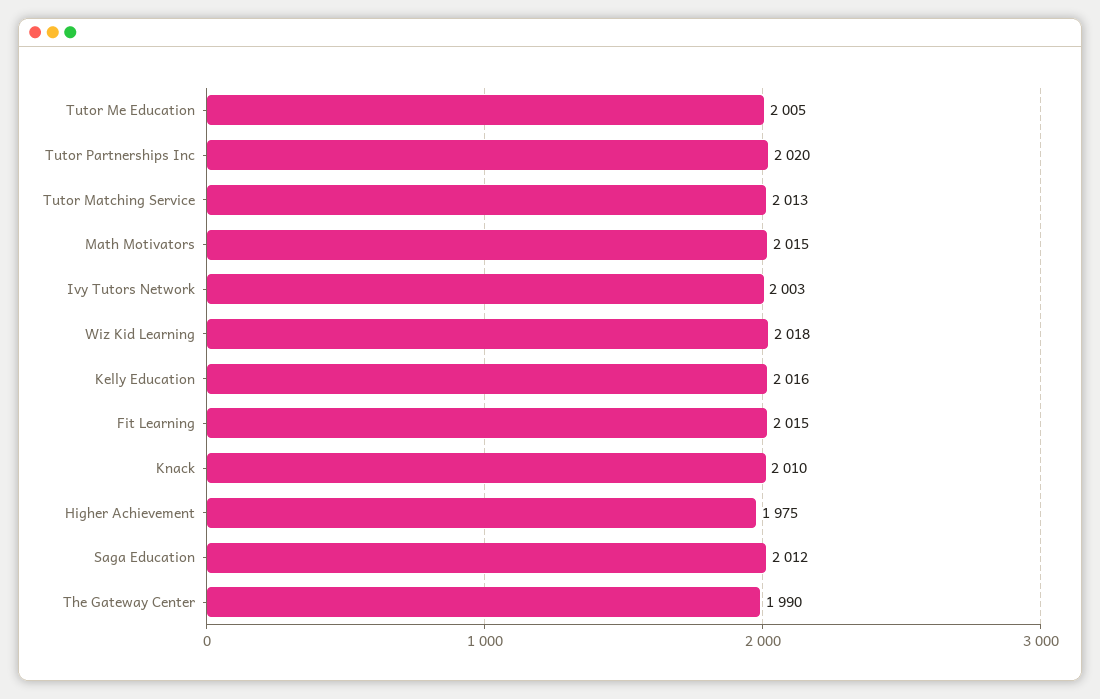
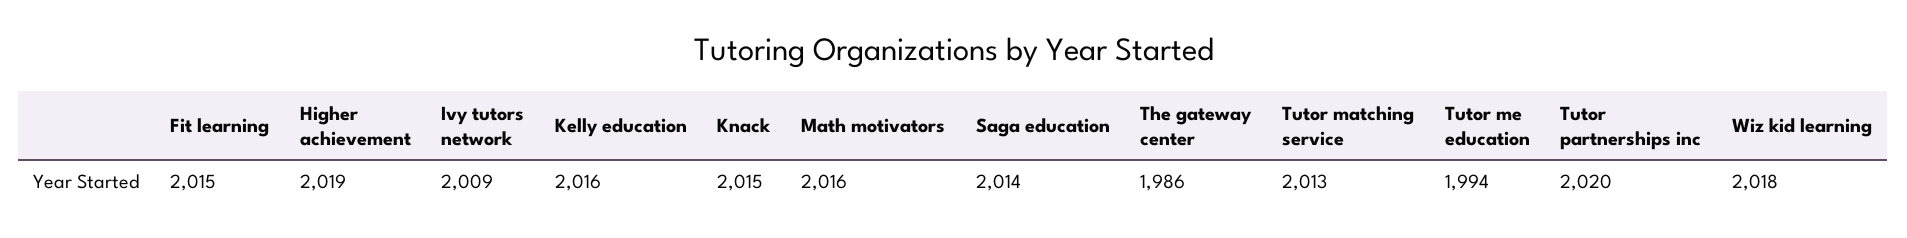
  {
-   "Tutor Me Education": 2005,
+   "Tutor Me Education": 1994,
    "Tutor Partnerships Inc": 2020,
    "Tutor Matching Service": 2013,
-   "Math Motivators": 2015,
+   "Math Motivators": 2016,
-   "Ivy Tutors Network": 2003,
+   "Ivy Tutors Network": 2009,
    "Wiz Kid Learning": 2018,
    "Kelly Education": 2016,
    "Fit Learning": 2015,
-   "Knack": 2010,
+   "Knack": 2015,
-   "Higher Achievement": 1975,
+   "Higher Achievement": 2019,
-   "Saga Education": 2012,
+   "Saga Education": 2014,
-   "The Gateway Center": 1990
+   "The Gateway Center": 1986
  }

